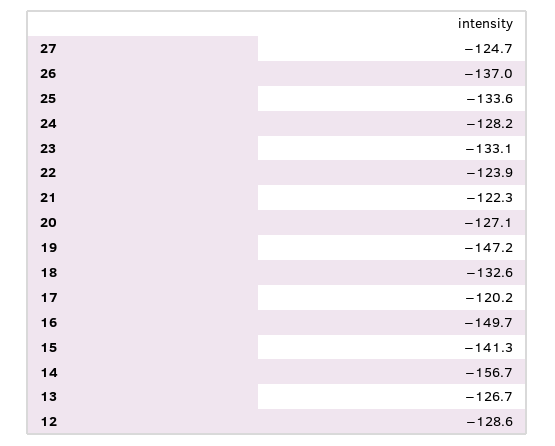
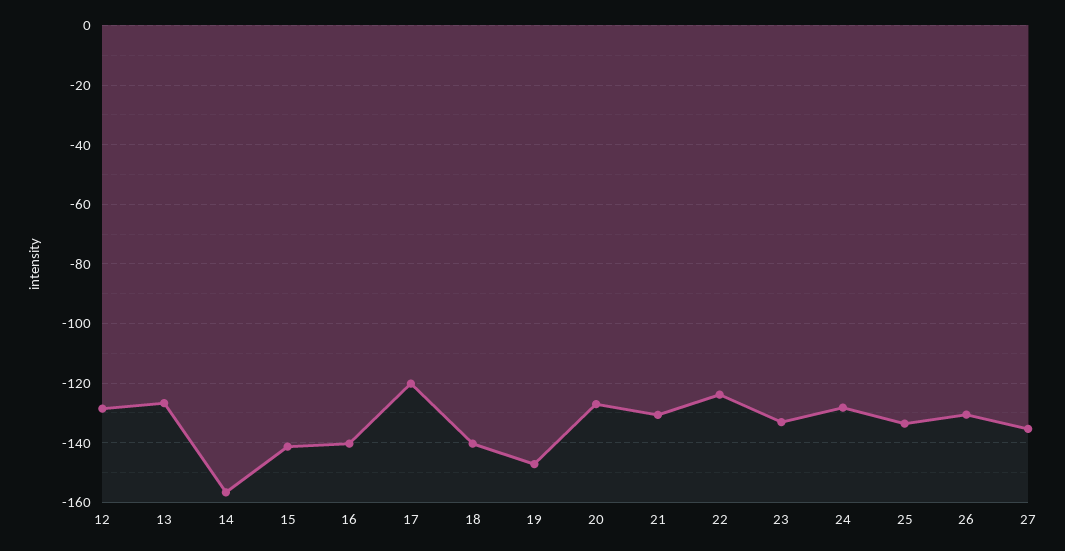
  {
-   "27": -124.7,
+   "27": -135,
-   "26": -137,
+   "26": -130,
    "25": -133.6,
    "24": -128.2,
    "23": -133.1,
    "22": -123.9,
-   "21": -122.3,
+   "21": -130,
    "20": -127.1,
    "19": -147.2,
-   "18": -132.6,
+   "18": -140,
    "17": -120.2,
-   "16": -149.7,
+   "16": -140,
    "15": -141.3,
    "14": -156.7,
    "13": -126.7,
    "12": -128.6
  }

